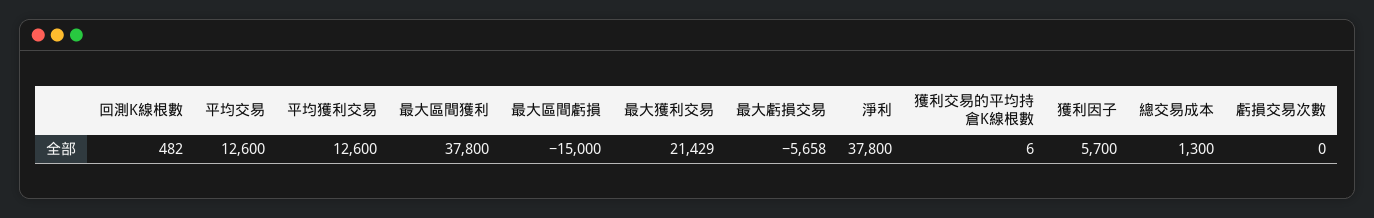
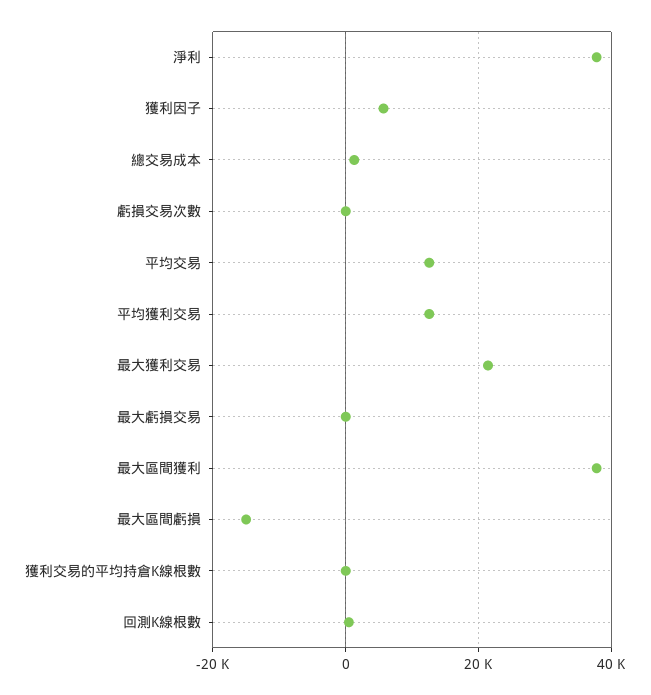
  {
    "回測K線根數": 482,
    "平均交易": 12600,
    "平均獲利交易": 12600,
    "最大區間獲利": 37800,
    "最大區間虧損": -15000,
    "最大獲利交易": 21429,
-   "最大虧損交易": -5658,
+   "最大虧損交易": 0,
    "淨利": 37800,
    "獲利交易的平均持倉K線根數": 6,
    "獲利因子": 5700,
    "總交易成本": 1300,
    "虧損交易次數": 0
  }

